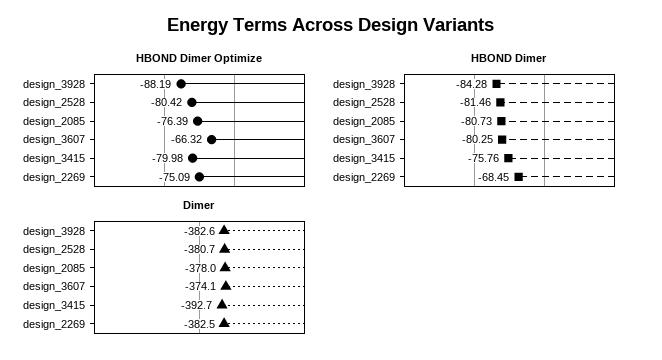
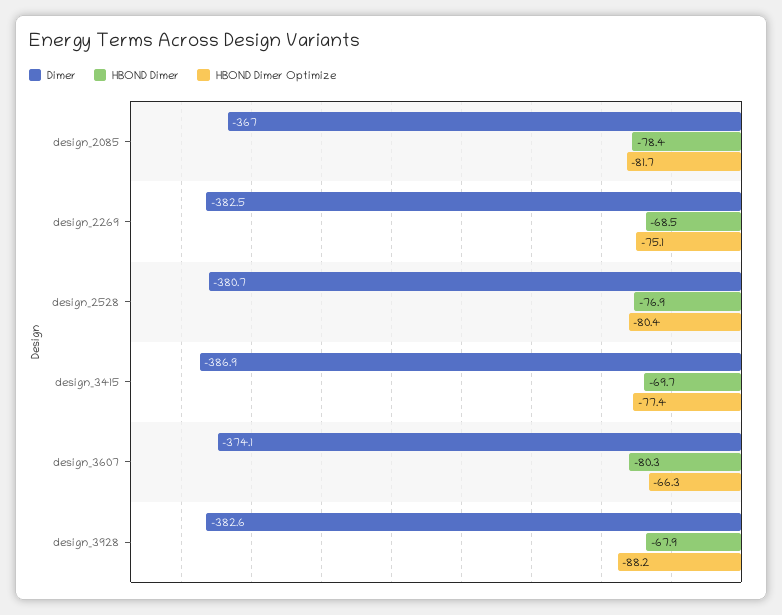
  {
    "HBOND Dimer Optimize": {
      "design_3928": -88.19,
      "design_2528": -80.42,
-     "design_2085": -76.39,
+     "design_2085": -81.7,
      "design_3607": -66.32,
-     "design_3415": -79.98,
+     "design_3415": -77.4,
      "design_2269": -75.09
    },
    "HBOND Dimer": {
-     "design_3928": -84.28,
+     "design_3928": -67.9,
-     "design_2528": -81.46,
+     "design_2528": -76.9,
-     "design_2085": -80.73,
+     "design_2085": -78.4,
      "design_3607": -80.25,
-     "design_3415": -75.76,
+     "design_3415": -69.7,
      "design_2269": -68.45
    },
    "Dimer": {
      "design_3928": -382.6,
      "design_2528": -380.7,
-     "design_2085": -378,
+     "design_2085": -367,
      "design_3607": -374.1,
-     "design_3415": -392.7,
+     "design_3415": -386.9,
      "design_2269": -382.5
    }
  }

